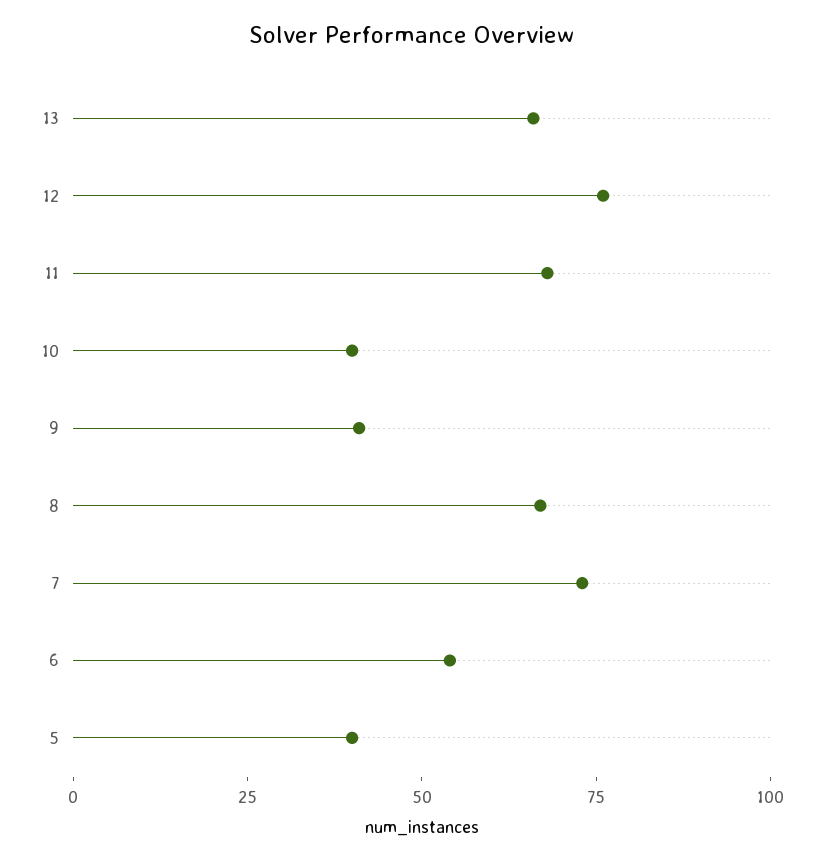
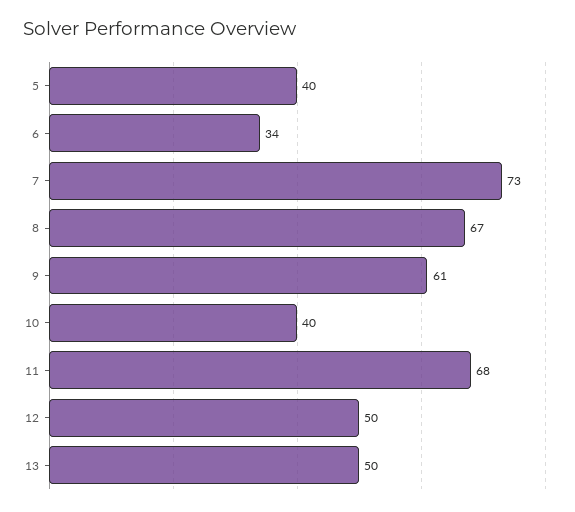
  {
-   "13": 65,
+   "13": 50,
-   "12": 75,
+   "12": 50,
    "11": 68,
    "10": 40,
-   "9": 40,
+   "9": 61,
    "8": 67,
    "7": 73,
-   "6": 55,
+   "6": 34,
    "5": 40
  }

